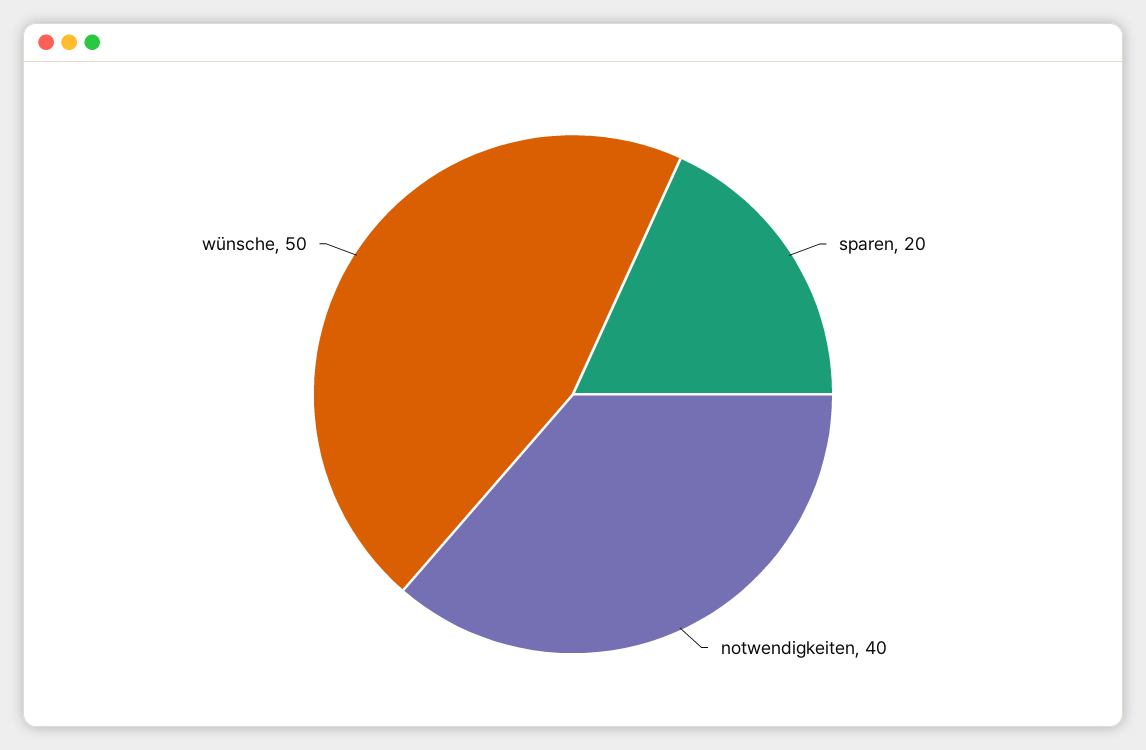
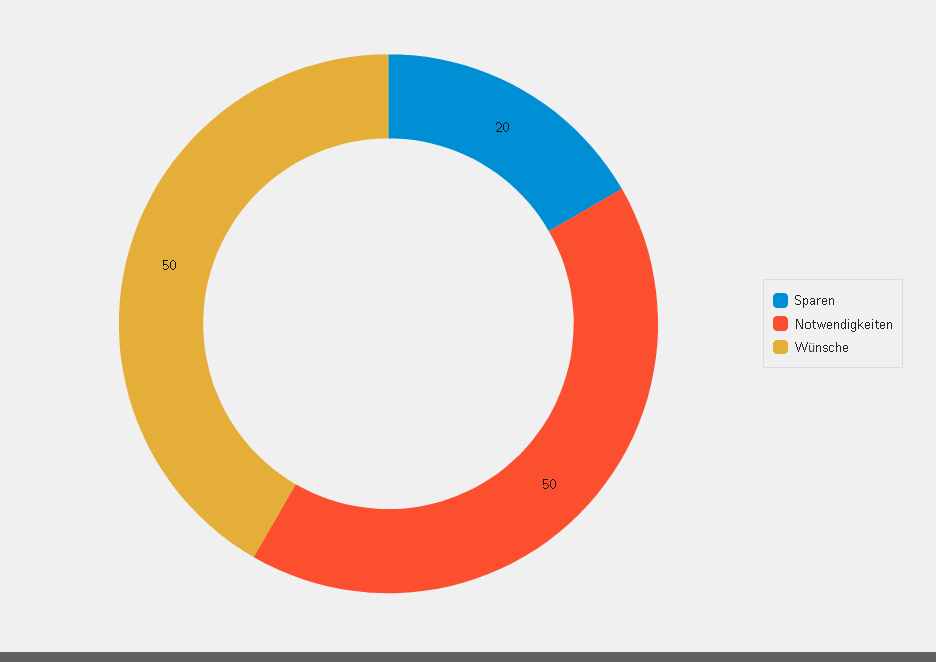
  {
    "sparen": 20,
-   "notwendigkeiten": 40,
+   "notwendigkeiten": 50,
    "wünsche": 50
  }

